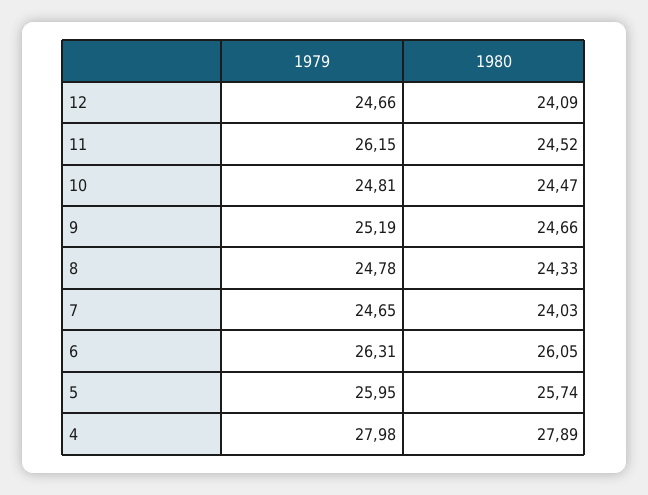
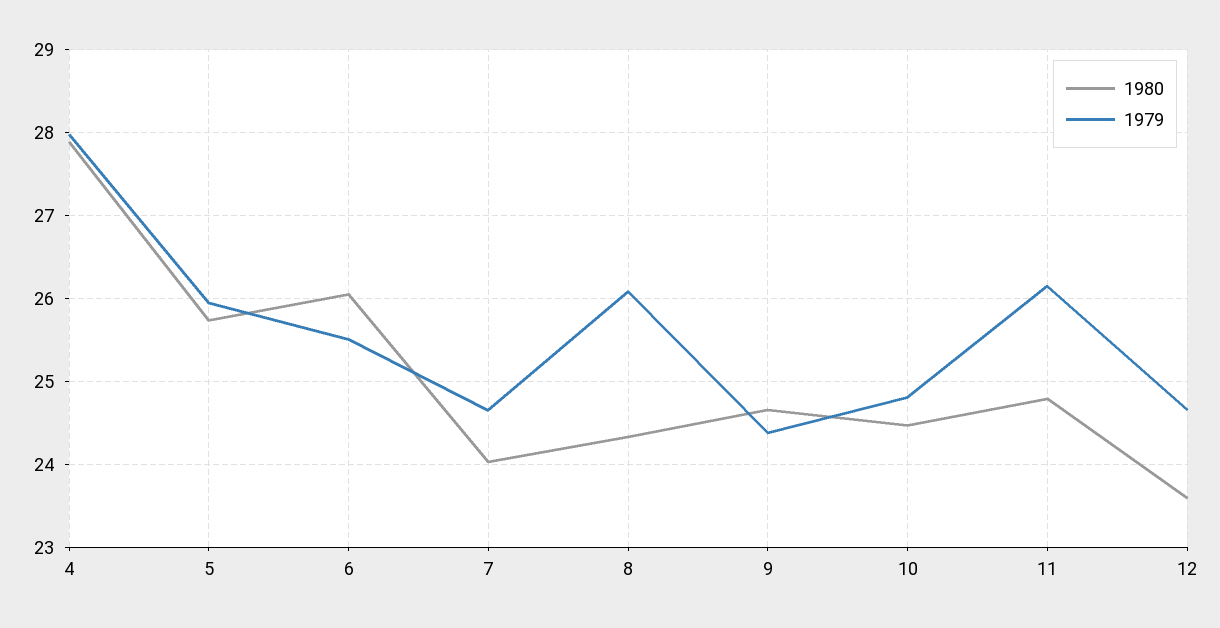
  {
    "1979": {
      "12": 24.66,
      "11": 26.15,
      "10": 24.81,
-     "9": 25.19,
+     "9": 24.4,
-     "8": 24.78,
+     "8": 26.1,
      "7": 24.65,
-     "6": 26.31,
+     "6": 25.5,
      "5": 25.95,
      "4": 27.98
    },
    "1980": {
-     "12": 24.09,
+     "12": 23.6,
-     "11": 24.52,
+     "11": 24.8,
      "10": 24.47,
      "9": 24.66,
      "8": 24.33,
      "7": 24.03,
      "6": 26.05,
      "5": 25.74,
      "4": 27.89
    }
  }

